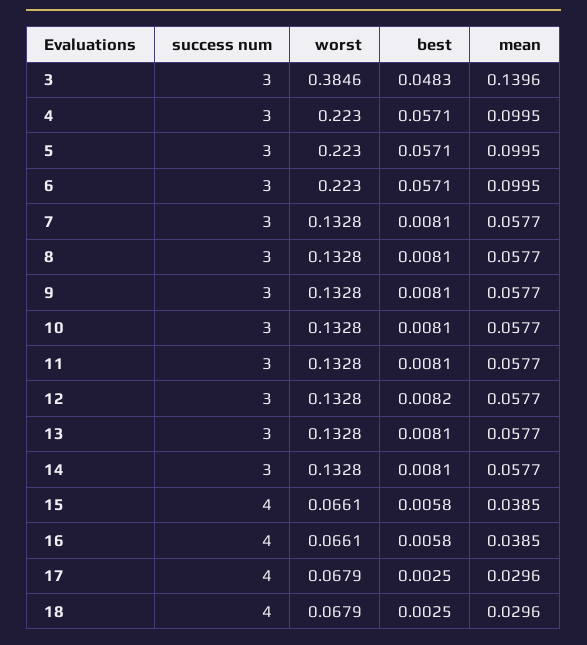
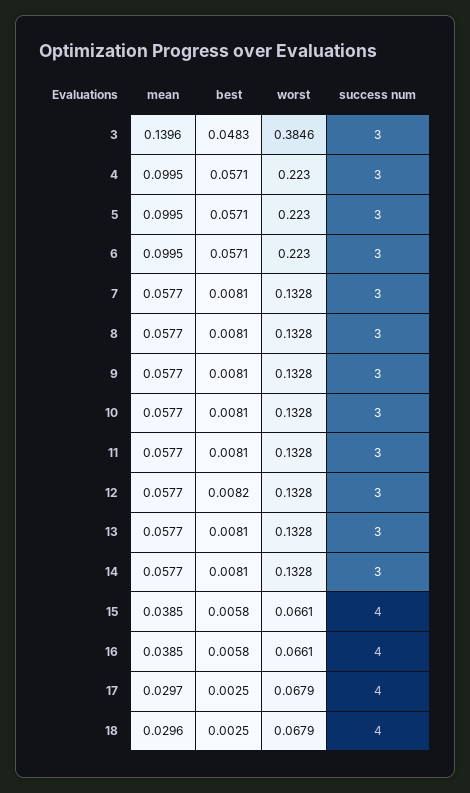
  {
    "success num": {
      "3": 3,
      "4": 3,
      "5": 3,
      "6": 3,
      "7": 3,
      "8": 3,
      "9": 3,
      "10": 3,
      "11": 3,
      "12": 3,
      "13": 3,
      "14": 3,
      "15": 4,
      "16": 4,
      "17": 4,
      "18": 4
    },
    "worst": {
      "3": 0.3846,
      "4": 0.223,
      "5": 0.223,
      "6": 0.223,
      "7": 0.1328,
      "8": 0.1328,
      "9": 0.1328,
      "10": 0.1328,
      "11": 0.1328,
      "12": 0.1328,
      "13": 0.1328,
      "14": 0.1328,
      "15": 0.0661,
      "16": 0.0661,
      "17": 0.0679,
      "18": 0.0679
    },
    "best": {
      "3": 0.0483,
      "4": 0.0571,
      "5": 0.0571,
      "6": 0.0571,
      "7": 0.0081,
      "8": 0.0081,
      "9": 0.0081,
      "10": 0.0081,
      "11": 0.0081,
      "12": 0.0082,
      "13": 0.0081,
      "14": 0.0081,
      "15": 0.0058,
      "16": 0.0058,
      "17": 0.0025,
      "18": 0.0025
    },
    "mean": {
      "3": 0.1396,
      "4": 0.0995,
      "5": 0.0995,
      "6": 0.0995,
      "7": 0.0577,
      "8": 0.0577,
      "9": 0.0577,
      "10": 0.0577,
      "11": 0.0577,
      "12": 0.0577,
      "13": 0.0577,
      "14": 0.0577,
      "15": 0.0385,
      "16": 0.0385,
-     "17": 0.0296,
+     "17": 0.0297,
      "18": 0.0296
    }
  }

